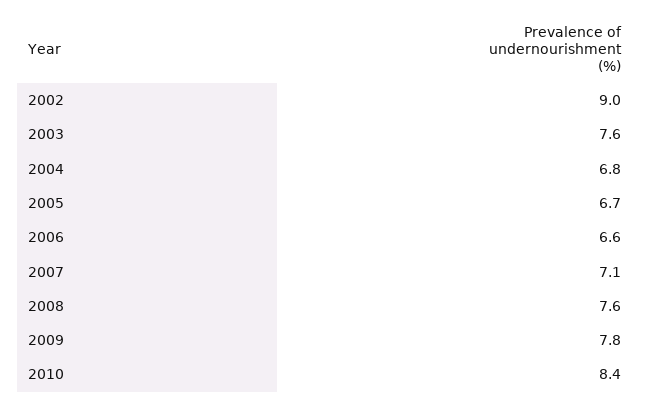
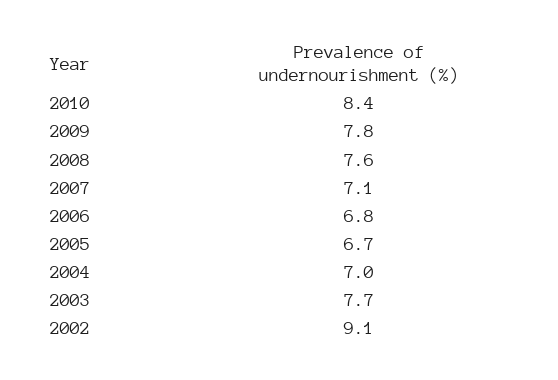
  {
-   "2002": 9,
+   "2002": 9.1,
-   "2003": 7.6,
+   "2003": 7.7,
-   "2004": 6.8,
+   "2004": 7,
    "2005": 6.7,
-   "2006": 6.6,
+   "2006": 6.8,
    "2007": 7.1,
    "2008": 7.6,
    "2009": 7.8,
    "2010": 8.4
  }

